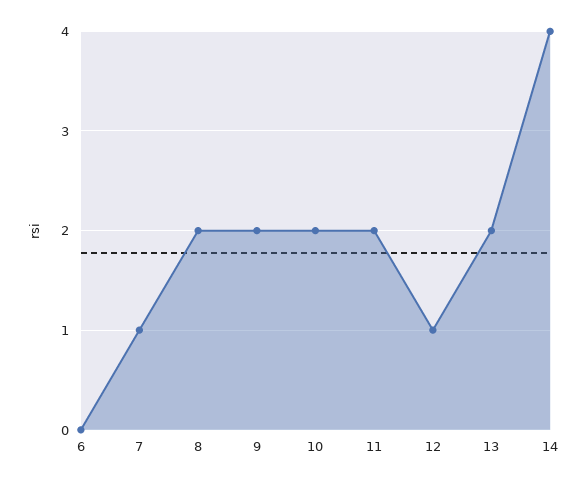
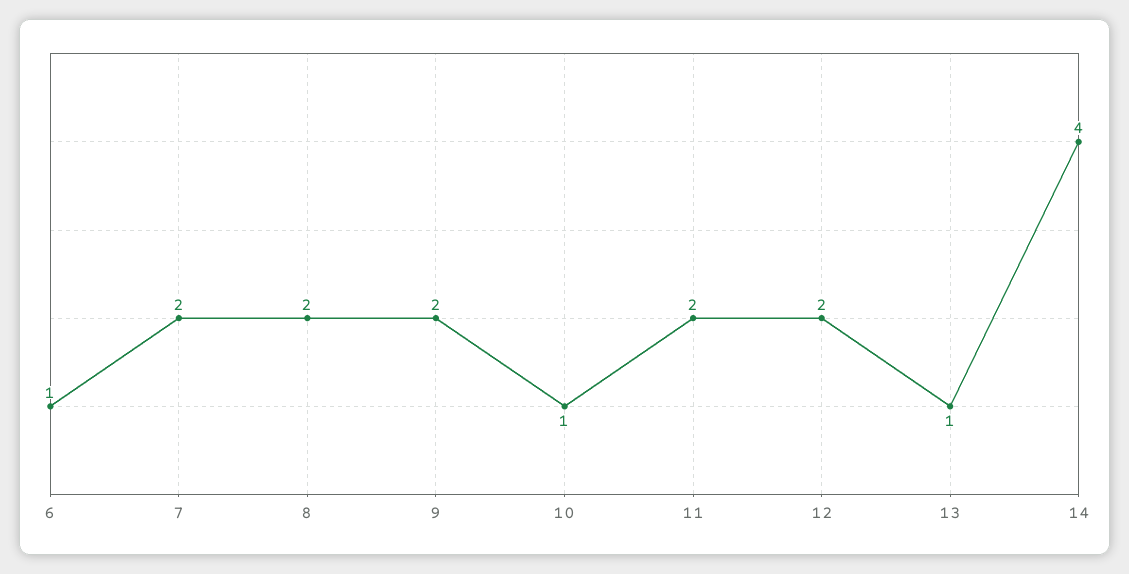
  {
-   "6": 0,
+   "6": 1,
-   "7": 1,
+   "7": 2,
    "8": 2,
    "9": 2,
-   "10": 2,
+   "10": 1,
    "11": 2,
-   "12": 1,
+   "12": 2,
-   "13": 2,
+   "13": 1,
    "14": 4
  }

